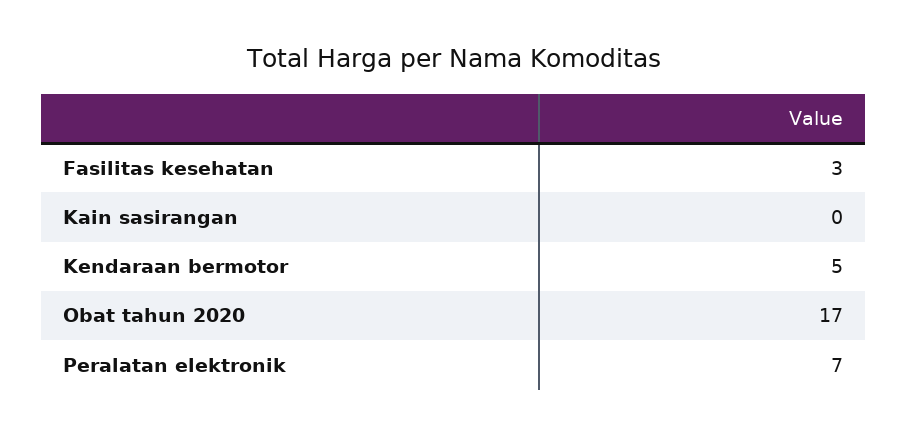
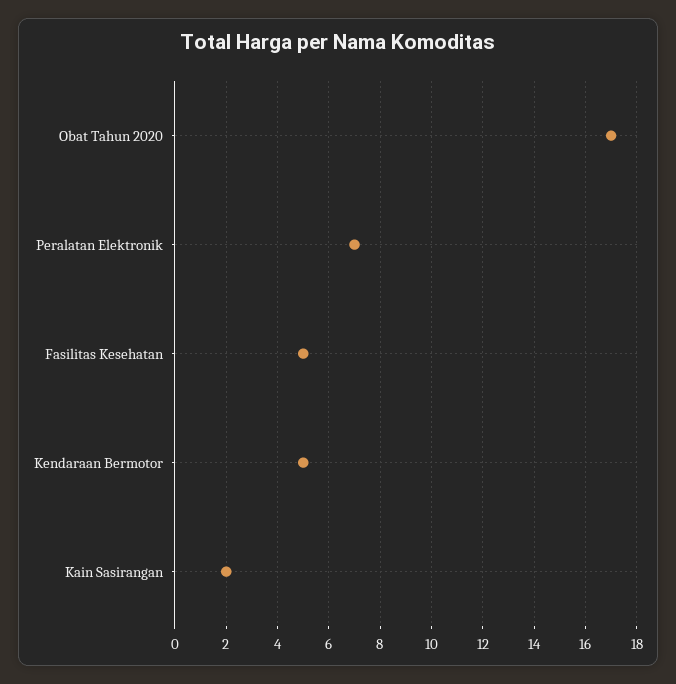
  {
-   "Fasilitas kesehatan": 3,
+   "Fasilitas kesehatan": 5,
-   "Kain sasirangan": 0,
+   "Kain sasirangan": 2,
    "Kendaraan bermotor": 5,
    "Obat tahun 2020": 17,
    "Peralatan elektronik": 7
  }

